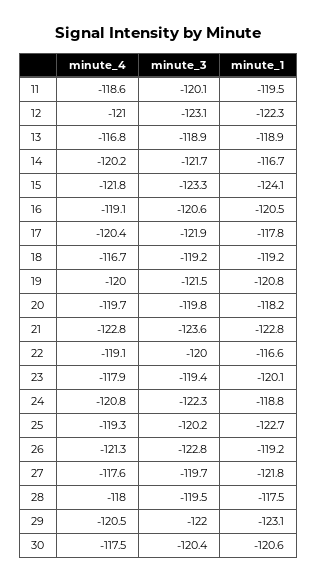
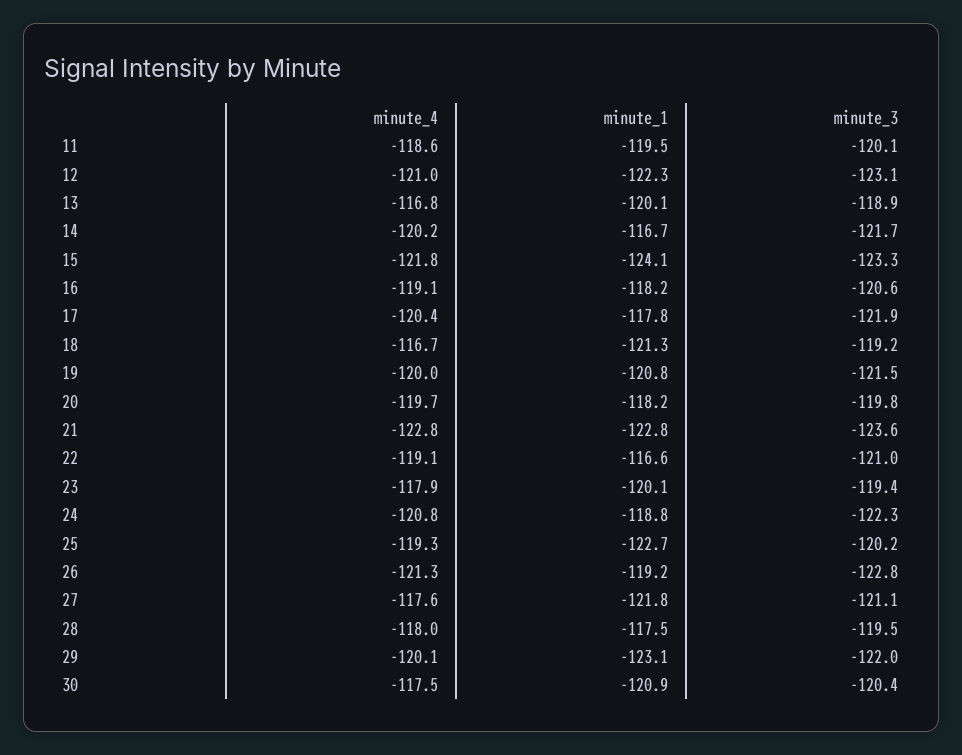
  {
    "minute_4": {
      "11": -118.6,
      "12": -121,
      "13": -116.8,
      "14": -120.2,
      "15": -121.8,
      "16": -119.1,
      "17": -120.4,
      "18": -116.7,
      "19": -120,
      "20": -119.7,
      "21": -122.8,
      "22": -119.1,
      "23": -117.9,
      "24": -120.8,
      "25": -119.3,
      "26": -121.3,
      "27": -117.6,
      "28": -118,
-     "29": -120.5,
+     "29": -120.1,
      "30": -117.5
    },
    "minute_3": {
      "11": -120.1,
      "12": -123.1,
      "13": -118.9,
      "14": -121.7,
      "15": -123.3,
      "16": -120.6,
      "17": -121.9,
      "18": -119.2,
      "19": -121.5,
      "20": -119.8,
      "21": -123.6,
-     "22": -120,
+     "22": -121,
      "23": -119.4,
      "24": -122.3,
      "25": -120.2,
      "26": -122.8,
-     "27": -119.7,
+     "27": -121.1,
      "28": -119.5,
      "29": -122,
      "30": -120.4
    },
    "minute_1": {
      "11": -119.5,
      "12": -122.3,
-     "13": -118.9,
+     "13": -120.1,
      "14": -116.7,
      "15": -124.1,
-     "16": -120.5,
+     "16": -118.2,
      "17": -117.8,
-     "18": -119.2,
+     "18": -121.3,
      "19": -120.8,
      "20": -118.2,
      "21": -122.8,
      "22": -116.6,
      "23": -120.1,
      "24": -118.8,
      "25": -122.7,
      "26": -119.2,
      "27": -121.8,
      "28": -117.5,
      "29": -123.1,
-     "30": -120.6
+     "30": -120.9
    }
  }

